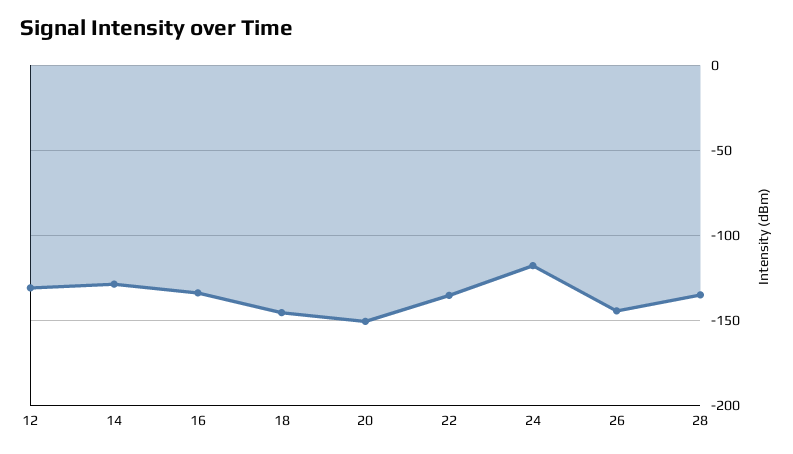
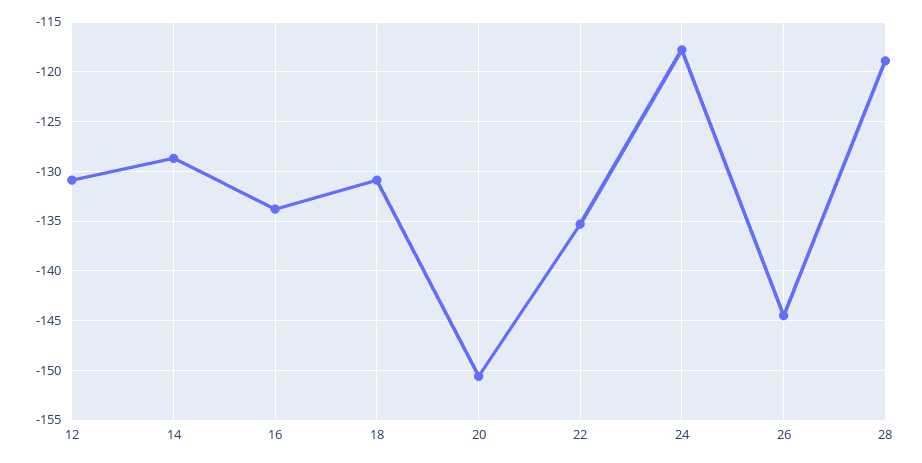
  {
    "12": -131,
    "14": -129,
    "16": -134,
-   "18": -145,
+   "18": -131,
    "20": -151,
    "22": -135,
    "24": -118,
    "26": -145,
-   "28": -135
+   "28": -119
  }

